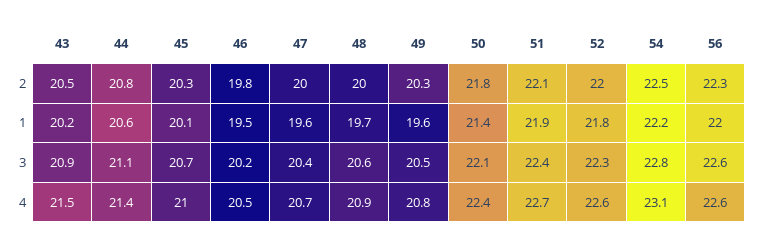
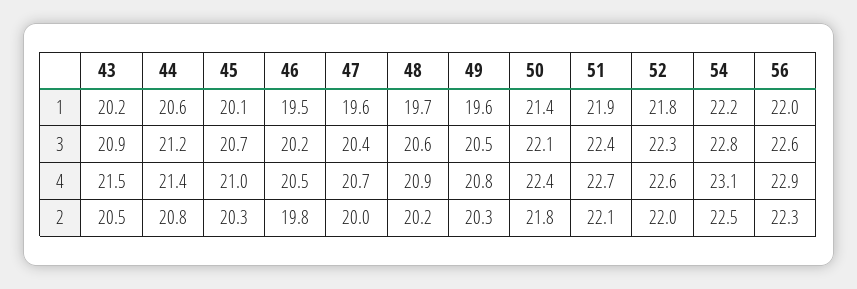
  {
    "43": {
      "2": 20.5,
      "1": 20.2,
      "3": 20.9,
      "4": 21.5
    },
    "44": {
      "2": 20.8,
      "1": 20.6,
-     "3": 21.1,
+     "3": 21.2,
      "4": 21.4
    },
    "45": {
      "2": 20.3,
      "1": 20.1,
      "3": 20.7,
      "4": 21
    },
    "46": {
      "2": 19.8,
      "1": 19.5,
      "3": 20.2,
      "4": 20.5
    },
    "47": {
      "2": 20,
      "1": 19.6,
      "3": 20.4,
      "4": 20.7
    },
    "48": {
-     "2": 20,
+     "2": 20.2,
      "1": 19.7,
      "3": 20.6,
      "4": 20.9
    },
    "49": {
      "2": 20.3,
      "1": 19.6,
      "3": 20.5,
      "4": 20.8
    },
    "50": {
      "2": 21.8,
      "1": 21.4,
      "3": 22.1,
      "4": 22.4
    },
    "51": {
      "2": 22.1,
      "1": 21.9,
      "3": 22.4,
      "4": 22.7
    },
    "52": {
      "2": 22,
      "1": 21.8,
      "3": 22.3,
      "4": 22.6
    },
    "54": {
      "2": 22.5,
      "1": 22.2,
      "3": 22.8,
      "4": 23.1
    },
    "56": {
      "2": 22.3,
      "1": 22,
      "3": 22.6,
-     "4": 22.6
+     "4": 22.9
    }
  }

